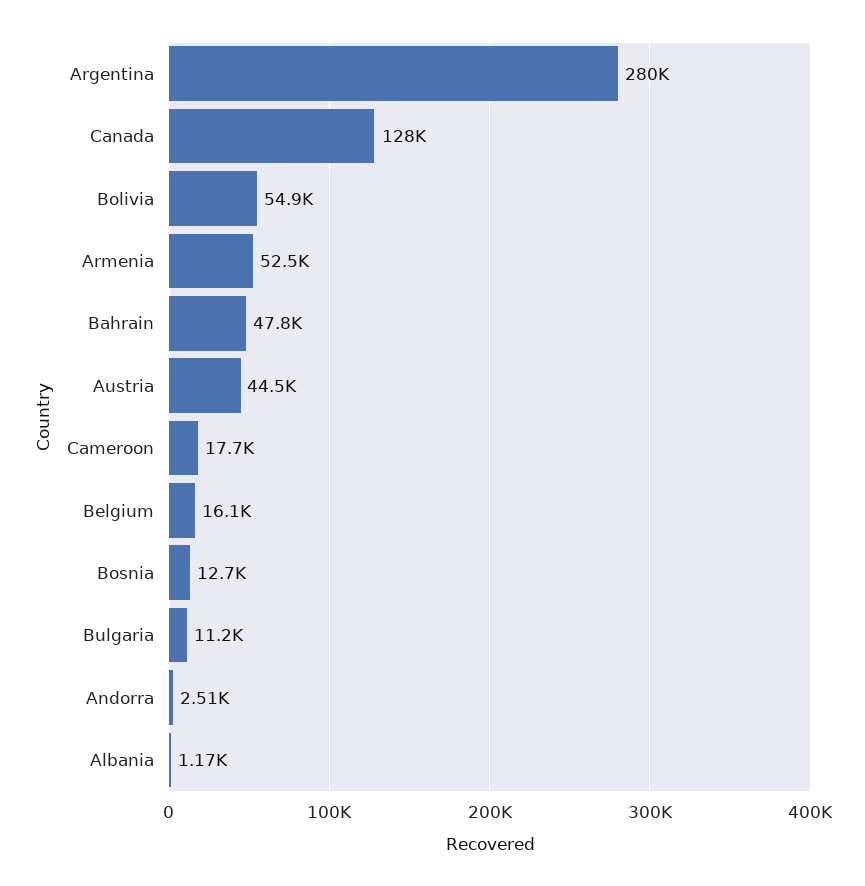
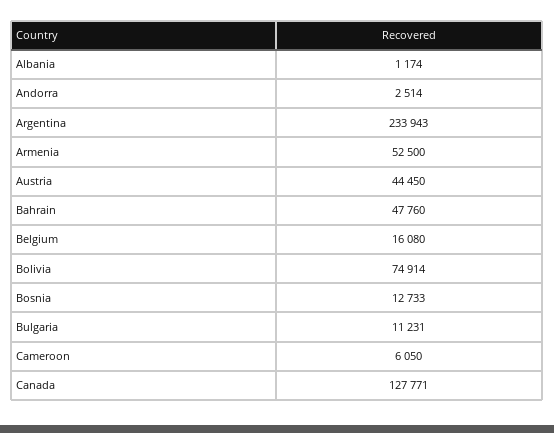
  {
-   "Argentina": 280000,
+   "Argentina": 233943,
    "Canada": 127771,
-   "Bolivia": 54900,
+   "Bolivia": 74914,
    "Armenia": 52500,
    "Bahrain": 47760,
    "Austria": 44450,
-   "Cameroon": 17700,
+   "Cameroon": 6050,
    "Belgium": 16080,
    "Bosnia": 12733,
    "Bulgaria": 11231,
    "Andorra": 2514,
    "Albania": 1174
  }

